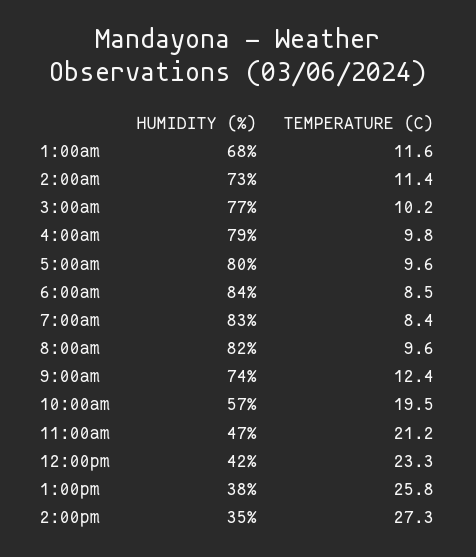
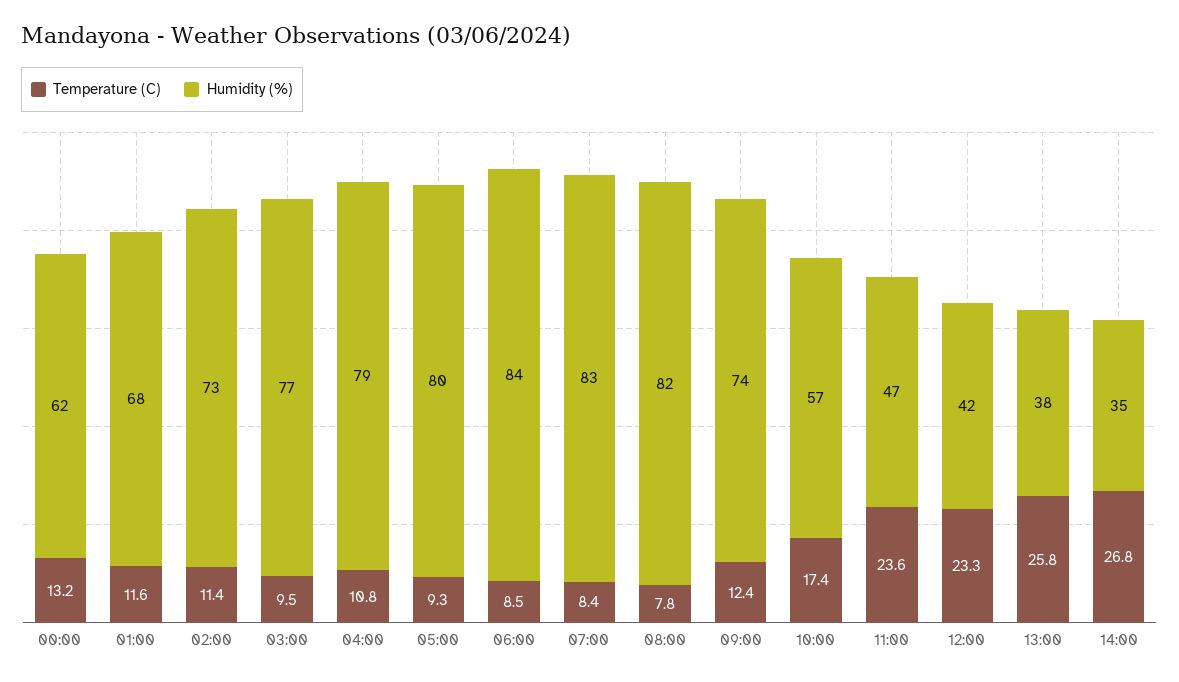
  {
    "HUMIDITY (%)": {
      "1:00am": 68,
      "2:00am": 73,
      "3:00am": 77,
      "4:00am": 79,
      "5:00am": 80,
      "6:00am": 84,
      "7:00am": 83,
      "8:00am": 82,
      "9:00am": 74,
      "10:00am": 57,
      "11:00am": 47,
      "12:00pm": 42,
      "1:00pm": 38,
-     "2:00pm": 35
+     "2:00pm": 35,
+     "00:00": 62
    },
    "TEMPERATURE (C)": {
      "1:00am": 11.6,
      "2:00am": 11.4,
-     "3:00am": 10.2,
+     "3:00am": 9.5,
-     "4:00am": 9.8,
+     "4:00am": 10.8,
-     "5:00am": 9.6,
+     "5:00am": 9.3,
      "6:00am": 8.5,
      "7:00am": 8.4,
-     "8:00am": 9.6,
+     "8:00am": 7.8,
      "9:00am": 12.4,
-     "10:00am": 19.5,
+     "10:00am": 17.4,
-     "11:00am": 21.2,
+     "11:00am": 23.6,
      "12:00pm": 23.3,
      "1:00pm": 25.8,
-     "2:00pm": 27.3
+     "2:00pm": 26.8,
+     "00:00": 13.2
    }
  }

